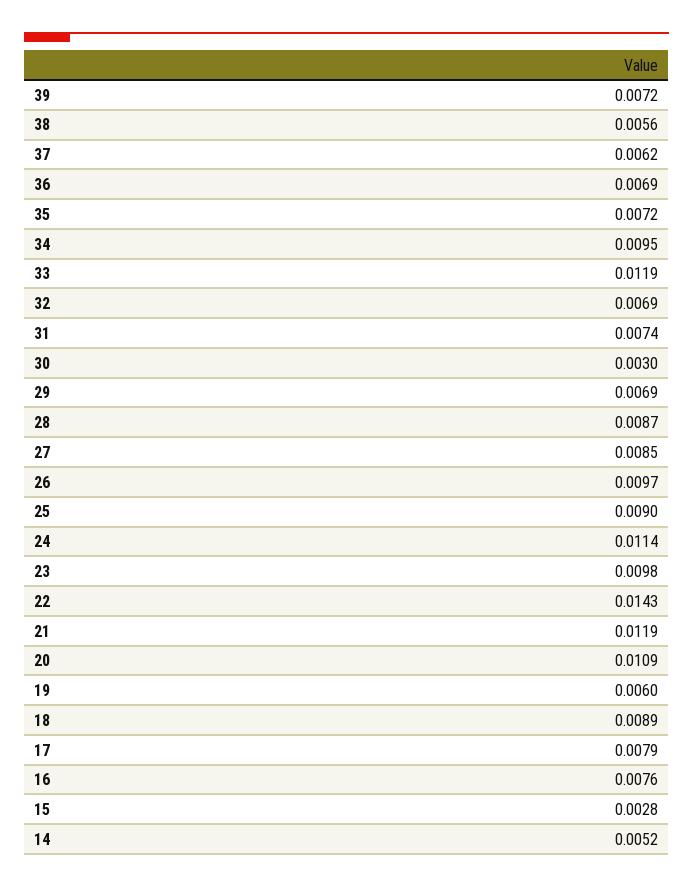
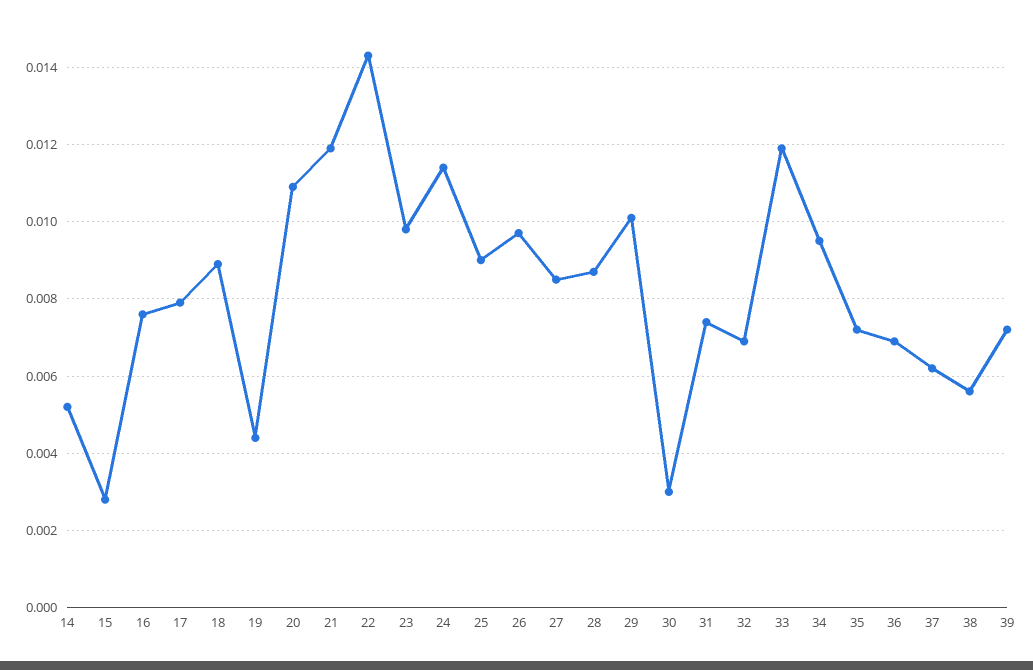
  {
    "39": 0.0072,
    "38": 0.0056,
    "37": 0.0062,
    "36": 0.0069,
    "35": 0.0072,
    "34": 0.0095,
    "33": 0.0119,
    "32": 0.0069,
    "31": 0.0074,
    "30": 0.003,
-   "29": 0.0069,
+   "29": 0.01,
    "28": 0.0087,
    "27": 0.0085,
    "26": 0.0097,
    "25": 0.009,
    "24": 0.0114,
    "23": 0.0098,
    "22": 0.0143,
    "21": 0.0119,
    "20": 0.0109,
-   "19": 0.006,
+   "19": 0.0045,
    "18": 0.0089,
    "17": 0.0079,
    "16": 0.0076,
    "15": 0.0028,
    "14": 0.0052
  }

